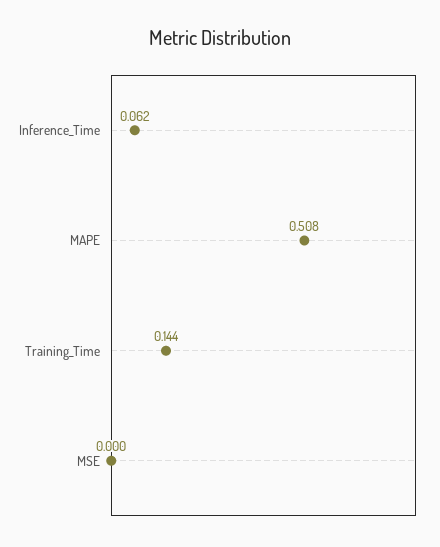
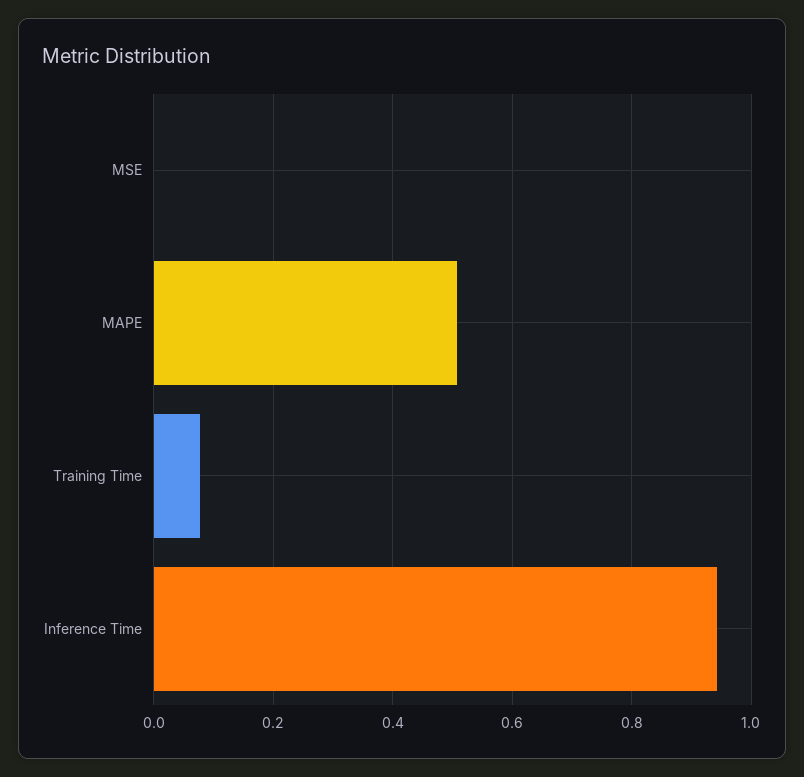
  {
-   "Inference_Time": 0.062,
+   "Inference_Time": 0.94,
    "MAPE": 0.508,
-   "Training_Time": 0.144,
+   "Training_Time": 0.08,
    "MSE": 0
  }

